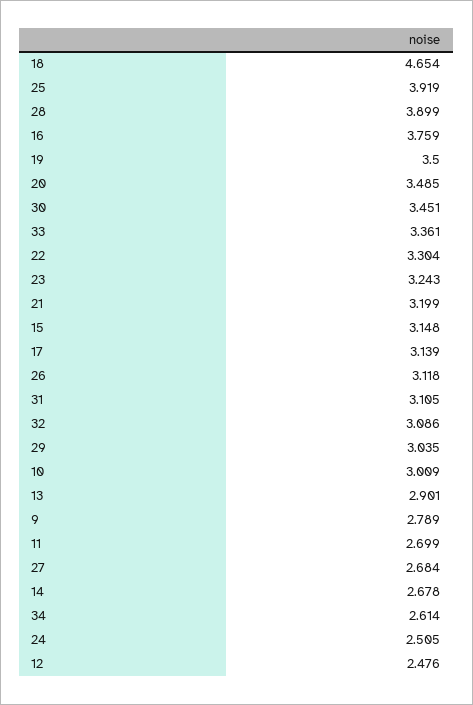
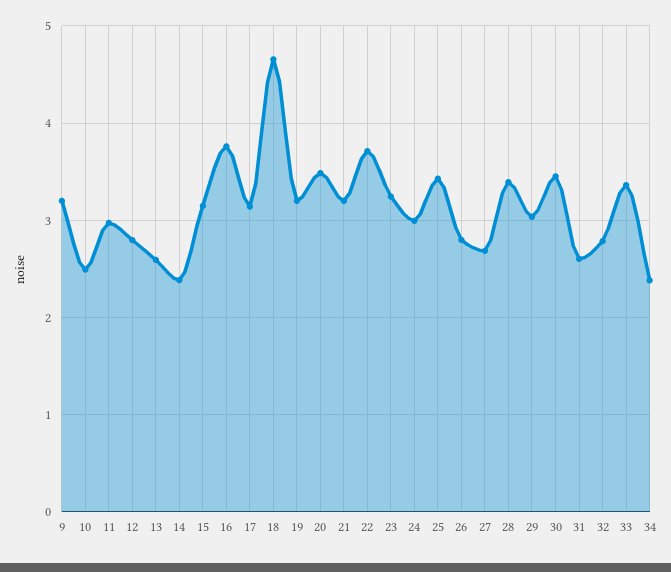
  {
    "18": 4.654,
-   "25": 3.919,
+   "25": 3.4,
-   "28": 3.899,
+   "28": 3.4,
    "16": 3.759,
-   "19": 3.5,
+   "19": 3.2,
    "20": 3.485,
    "30": 3.451,
    "33": 3.361,
-   "22": 3.304,
+   "22": 3.7,
    "23": 3.243,
    "21": 3.199,
    "15": 3.148,
    "17": 3.139,
-   "26": 3.118,
+   "26": 2.8,
-   "31": 3.105,
+   "31": 2.6,
-   "32": 3.086,
+   "32": 2.8,
    "29": 3.035,
-   "10": 3.009,
+   "10": 2.5,
-   "13": 2.901,
+   "13": 2.6,
-   "9": 2.789,
+   "9": 3.2,
-   "11": 2.699,
+   "11": 3,
    "27": 2.684,
-   "14": 2.678,
+   "14": 2.4,
-   "34": 2.614,
+   "34": 2.4,
-   "24": 2.505,
+   "24": 3,
-   "12": 2.476
+   "12": 2.8
  }

